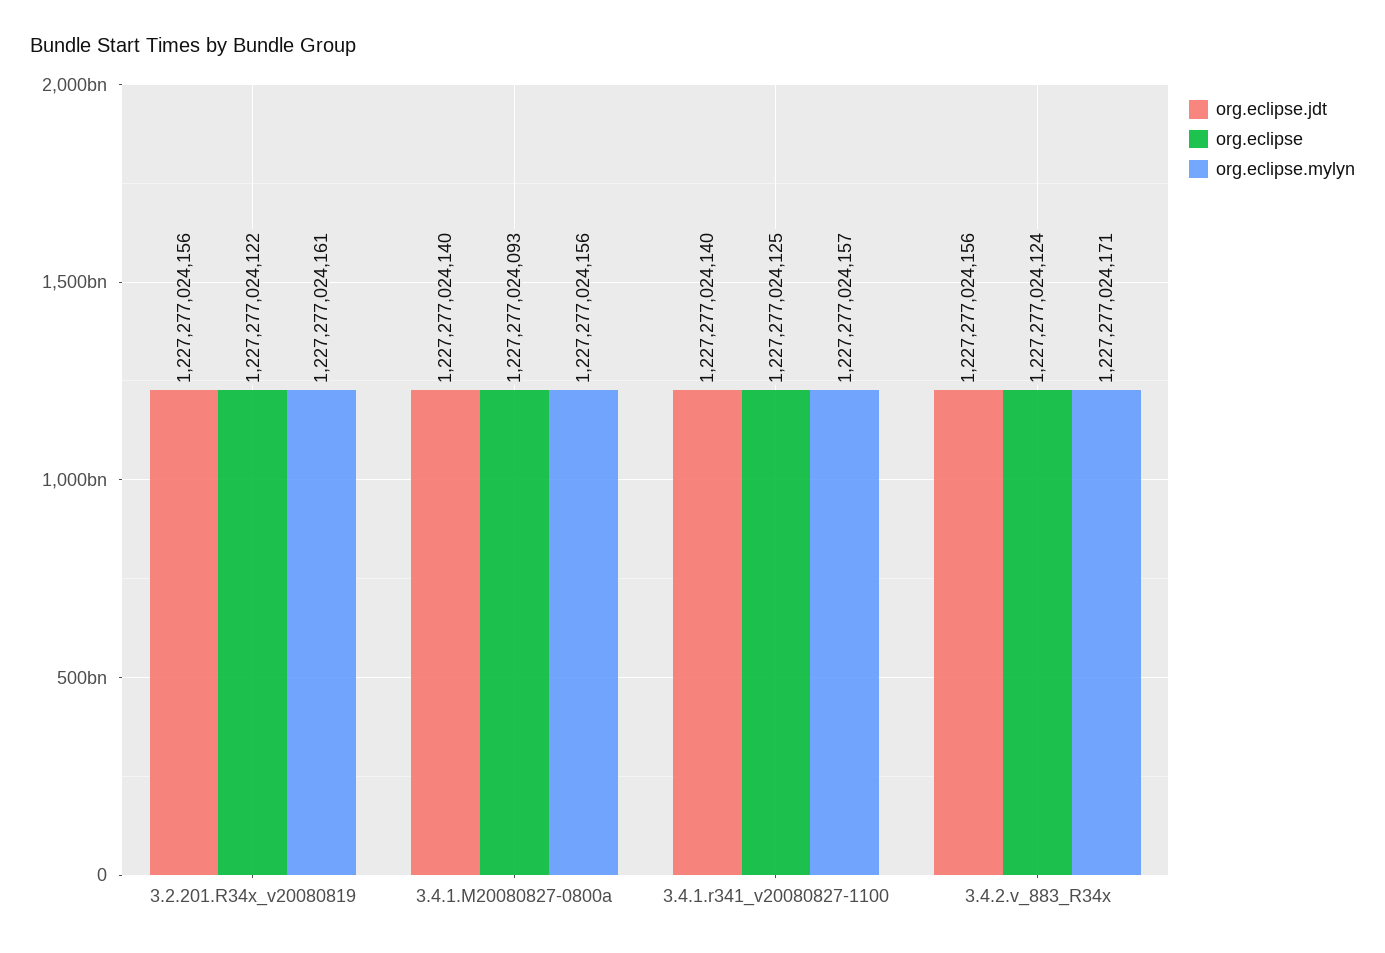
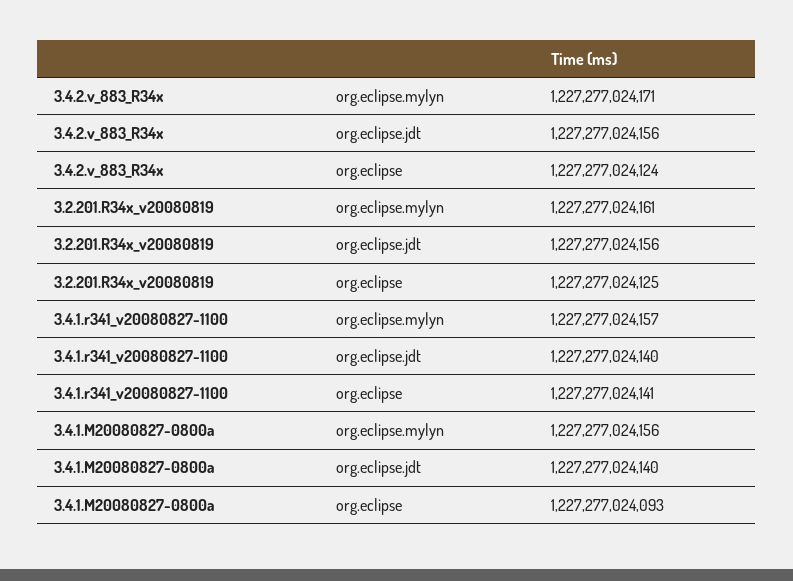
  {
    "org.eclipse.jdt": {
      "3.2.201.R34x_v20080819": 1227277024156,
      "3.4.1.M20080827-0800a": 1227277024140,
      "3.4.1.r341_v20080827-1100": 1227277024140,
      "3.4.2.v_883_R34x": 1227277024156
    },
    "org.eclipse": {
-     "3.2.201.R34x_v20080819": 1227277024122,
+     "3.2.201.R34x_v20080819": 1227277024125,
      "3.4.1.M20080827-0800a": 1227277024093,
-     "3.4.1.r341_v20080827-1100": 1227277024125,
+     "3.4.1.r341_v20080827-1100": 1227277024141,
      "3.4.2.v_883_R34x": 1227277024124
    },
    "org.eclipse.mylyn": {
      "3.2.201.R34x_v20080819": 1227277024161,
      "3.4.1.M20080827-0800a": 1227277024156,
      "3.4.1.r341_v20080827-1100": 1227277024157,
      "3.4.2.v_883_R34x": 1227277024171
    }
  }

